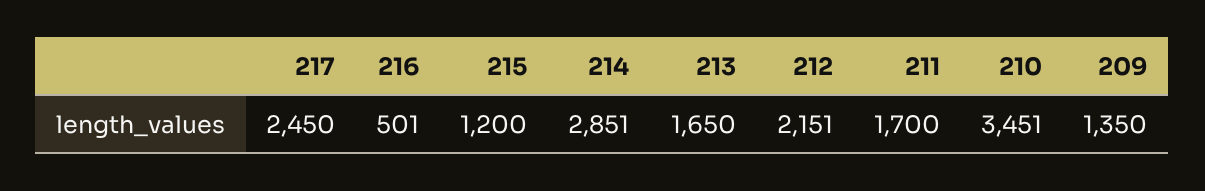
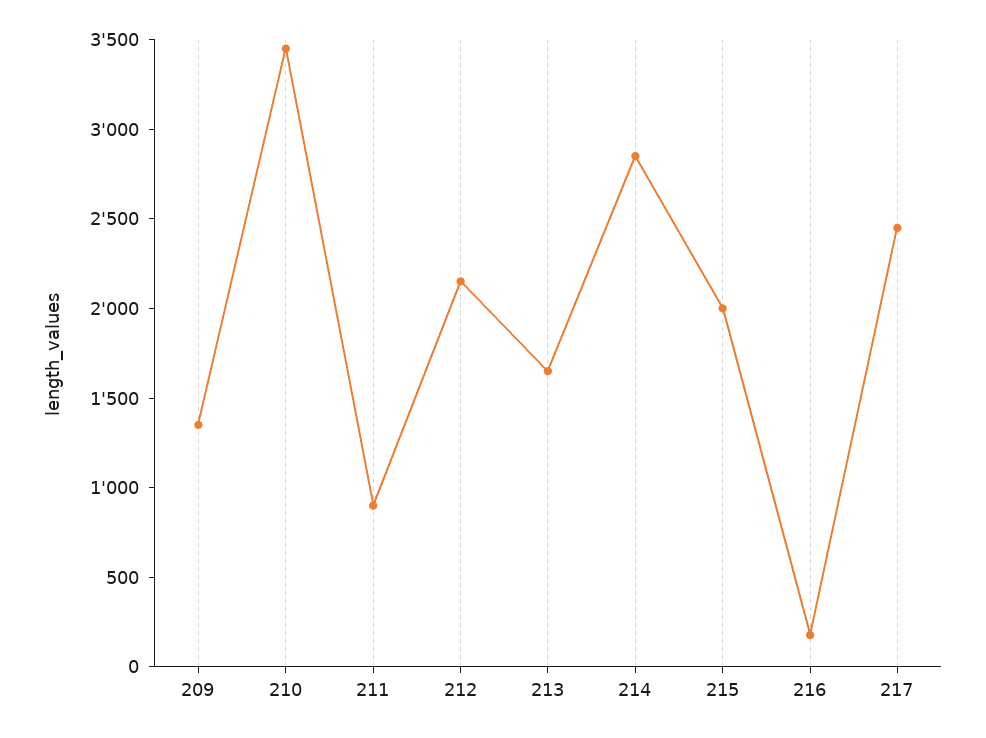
  {
    "217": 2450,
-   "216": 501,
+   "216": 200,
-   "215": 1200,
+   "215": 2000,
    "214": 2851,
    "213": 1650,
    "212": 2151,
-   "211": 1700,
+   "211": 900,
    "210": 3451,
    "209": 1350
  }

